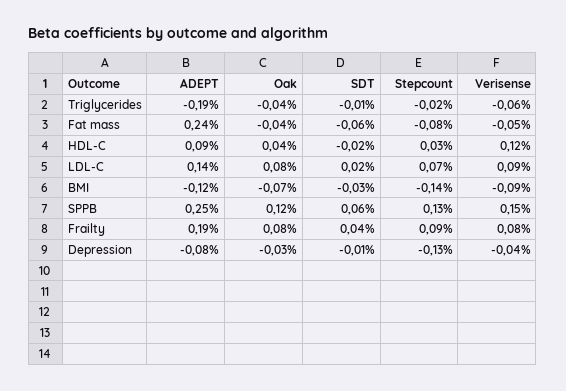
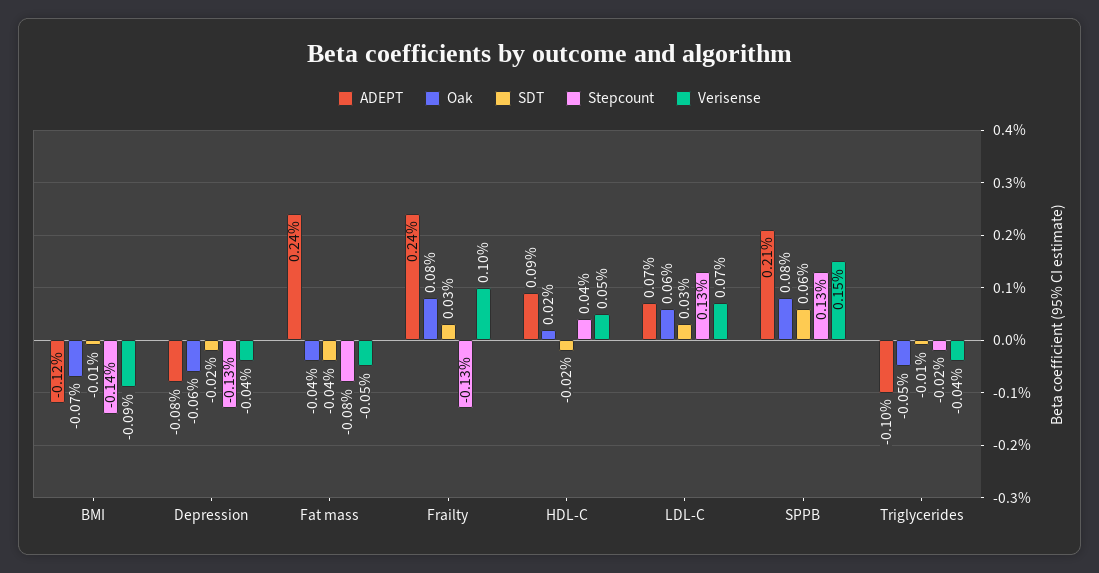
  {
    "ADEPT": {
-     "Triglycerides": -0.19,
+     "Triglycerides": -0.1,
      "Fat mass": 0.24,
      "HDL-C": 0.09,
-     "LDL-C": 0.14,
+     "LDL-C": 0.07,
      "BMI": -0.12,
-     "SPPB": 0.25,
+     "SPPB": 0.21,
-     "Frailty": 0.19,
+     "Frailty": 0.24,
      "Depression": -0.08
    },
    "Oak": {
-     "Triglycerides": -0.04,
+     "Triglycerides": -0.05,
      "Fat mass": -0.04,
-     "HDL-C": 0.04,
+     "HDL-C": 0.02,
-     "LDL-C": 0.08,
+     "LDL-C": 0.06,
      "BMI": -0.07,
-     "SPPB": 0.12,
+     "SPPB": 0.08,
      "Frailty": 0.08,
-     "Depression": -0.03
+     "Depression": -0.06
    },
    "SDT": {
      "Triglycerides": -0.01,
-     "Fat mass": -0.06,
+     "Fat mass": -0.04,
      "HDL-C": -0.02,
-     "LDL-C": 0.02,
+     "LDL-C": 0.03,
-     "BMI": -0.03,
+     "BMI": -0.01,
      "SPPB": 0.06,
-     "Frailty": 0.04,
+     "Frailty": 0.03,
-     "Depression": -0.01
+     "Depression": -0.02
    },
    "Stepcount": {
      "Triglycerides": -0.02,
      "Fat mass": -0.08,
-     "HDL-C": 0.03,
+     "HDL-C": 0.04,
-     "LDL-C": 0.07,
+     "LDL-C": 0.13,
      "BMI": -0.14,
      "SPPB": 0.13,
-     "Frailty": 0.09,
+     "Frailty": -0.13,
      "Depression": -0.13
    },
    "Verisense": {
-     "Triglycerides": -0.06,
+     "Triglycerides": -0.04,
      "Fat mass": -0.05,
-     "HDL-C": 0.12,
+     "HDL-C": 0.05,
-     "LDL-C": 0.09,
+     "LDL-C": 0.07,
      "BMI": -0.09,
      "SPPB": 0.15,
-     "Frailty": 0.08,
+     "Frailty": 0.1,
      "Depression": -0.04
    }
  }

